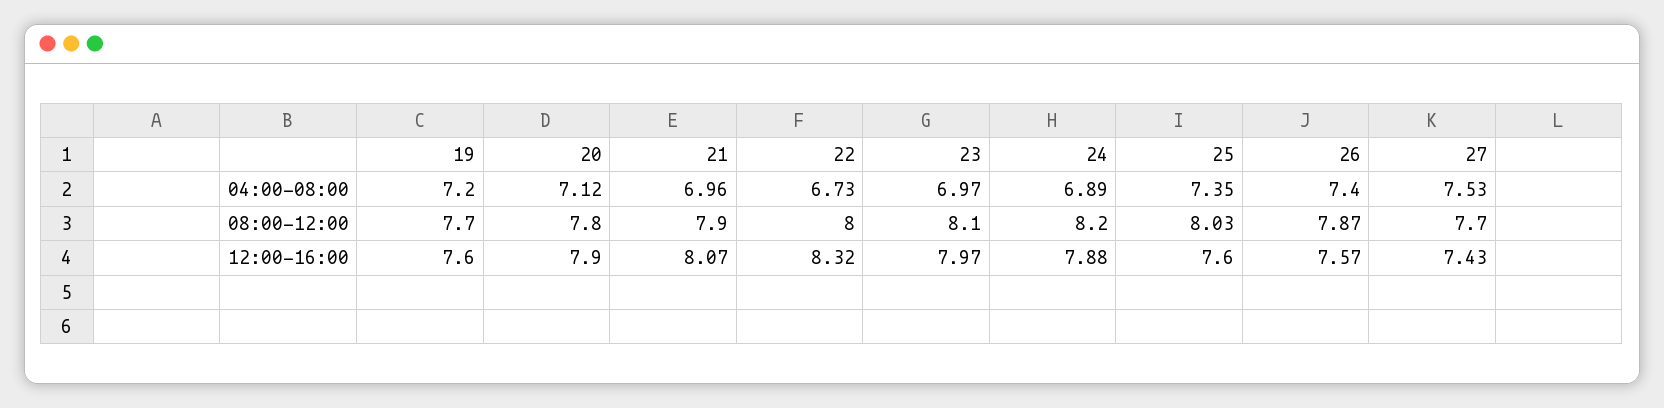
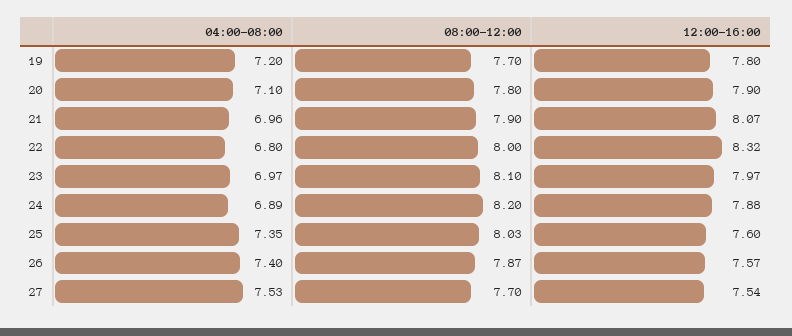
  {
    "19": {
      "04:00-08:00": 7.2,
      "08:00-12:00": 7.7,
-     "12:00-16:00": 7.6
+     "12:00-16:00": 7.8
    },
    "20": {
-     "04:00-08:00": 7.12,
+     "04:00-08:00": 7.1,
      "08:00-12:00": 7.8,
      "12:00-16:00": 7.9
    },
    "21": {
      "04:00-08:00": 6.96,
      "08:00-12:00": 7.9,
      "12:00-16:00": 8.07
    },
    "22": {
-     "04:00-08:00": 6.73,
+     "04:00-08:00": 6.8,
      "08:00-12:00": 8,
      "12:00-16:00": 8.32
    },
    "23": {
      "04:00-08:00": 6.97,
      "08:00-12:00": 8.1,
      "12:00-16:00": 7.97
    },
    "24": {
      "04:00-08:00": 6.89,
      "08:00-12:00": 8.2,
      "12:00-16:00": 7.88
    },
    "25": {
      "04:00-08:00": 7.35,
      "08:00-12:00": 8.03,
      "12:00-16:00": 7.6
    },
    "26": {
      "04:00-08:00": 7.4,
      "08:00-12:00": 7.87,
      "12:00-16:00": 7.57
    },
    "27": {
      "04:00-08:00": 7.53,
      "08:00-12:00": 7.7,
-     "12:00-16:00": 7.43
+     "12:00-16:00": 7.54
    }
  }

